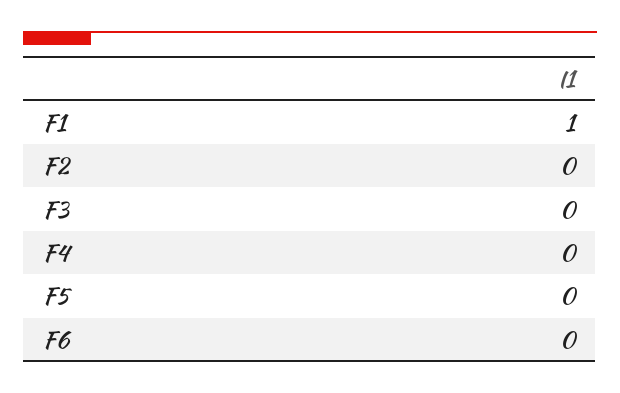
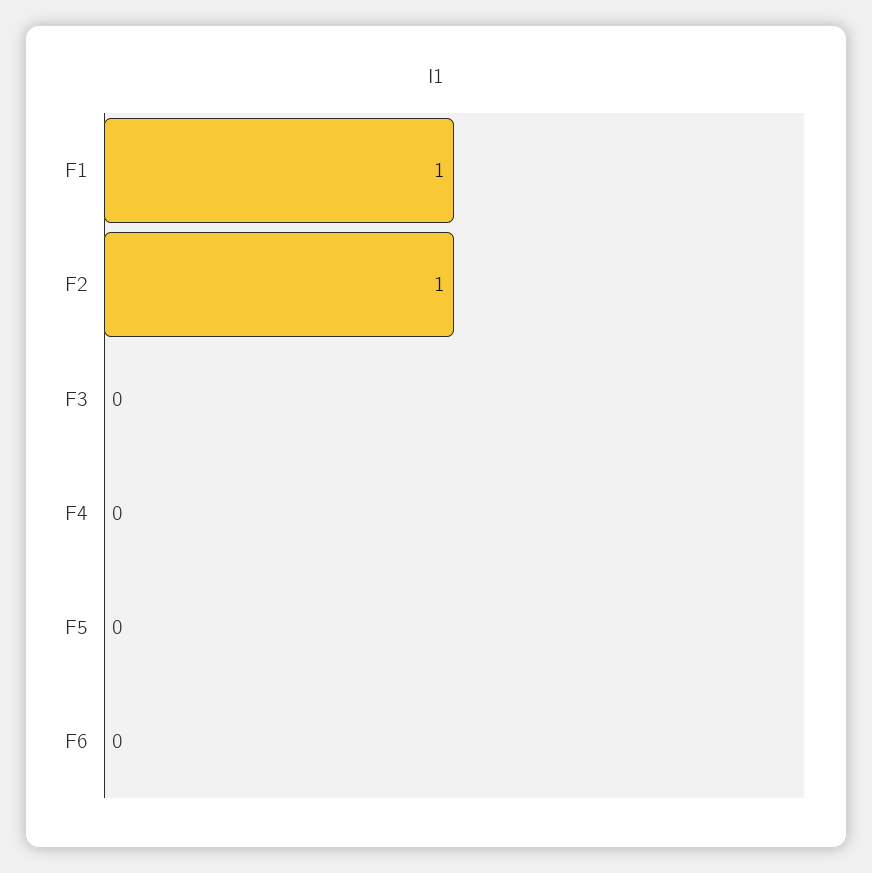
  {
    "F1": 1,
-   "F2": 0,
+   "F2": 1,
    "F3": 0,
    "F4": 0,
    "F5": 0,
    "F6": 0
  }

